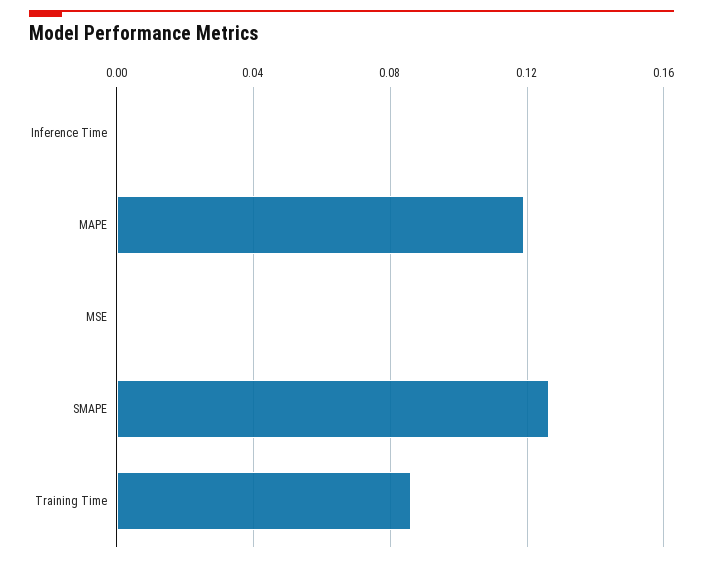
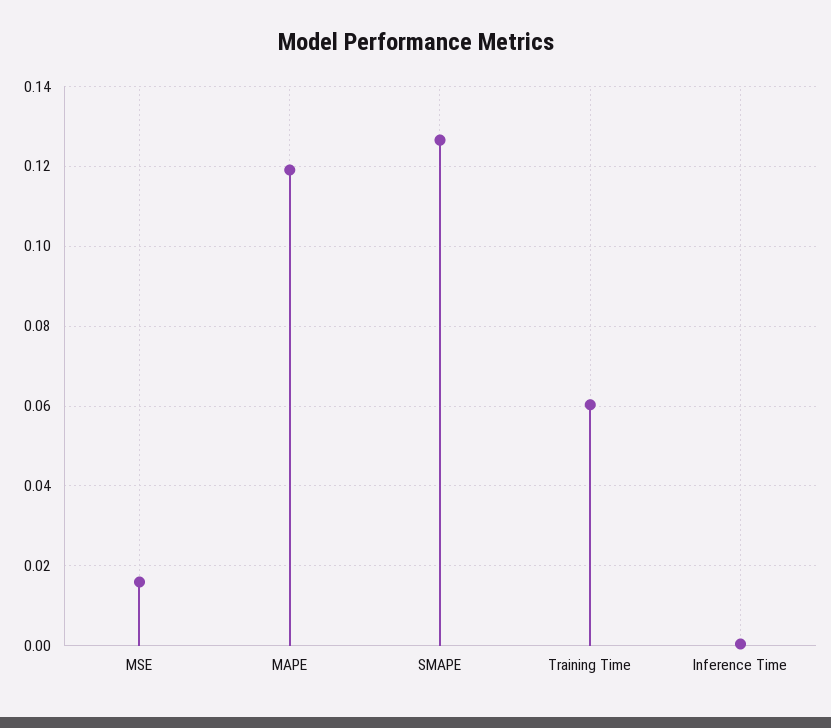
  {
    "Inference Time": 0,
    "MAPE": 0.12,
-   "MSE": 0,
+   "MSE": 0.016,
    "SMAPE": 0.126,
-   "Training Time": 0.085
+   "Training Time": 0.06
  }

